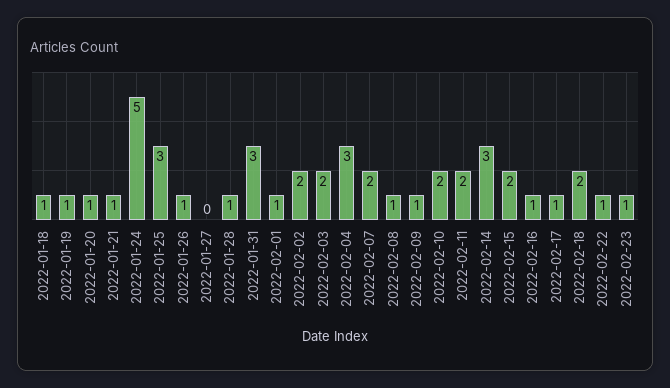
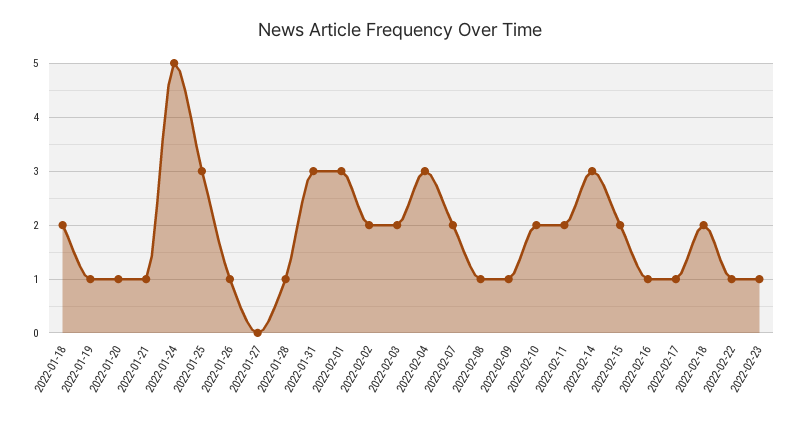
  {
-   "2022-01-18": 1,
+   "2022-01-18": 2,
    "2022-01-19": 1,
    "2022-01-20": 1,
    "2022-01-21": 1,
    "2022-01-24": 5,
    "2022-01-25": 3,
    "2022-01-26": 1,
    "2022-01-27": 0,
    "2022-01-28": 1,
    "2022-01-31": 3,
-   "2022-02-01": 1,
+   "2022-02-01": 3,
    "2022-02-02": 2,
    "2022-02-03": 2,
    "2022-02-04": 3,
    "2022-02-07": 2,
    "2022-02-08": 1,
    "2022-02-09": 1,
    "2022-02-10": 2,
    "2022-02-11": 2,
    "2022-02-14": 3,
    "2022-02-15": 2,
    "2022-02-16": 1,
    "2022-02-17": 1,
    "2022-02-18": 2,
    "2022-02-22": 1,
    "2022-02-23": 1
  }

